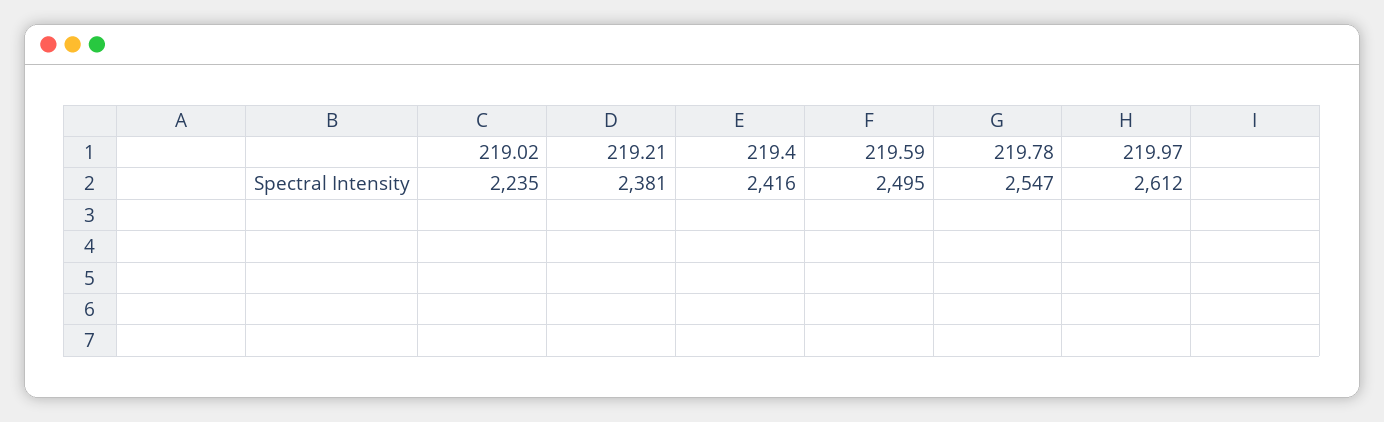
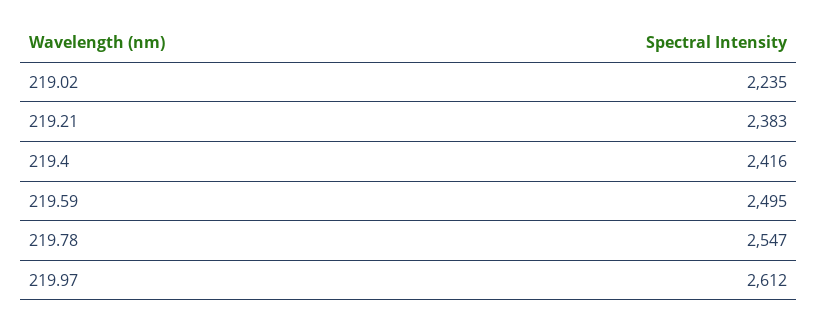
  {
    "219.02": 2235,
-   "219.21": 2381,
+   "219.21": 2383,
    "219.4": 2416,
    "219.59": 2495,
    "219.78": 2547,
    "219.97": 2612
  }

